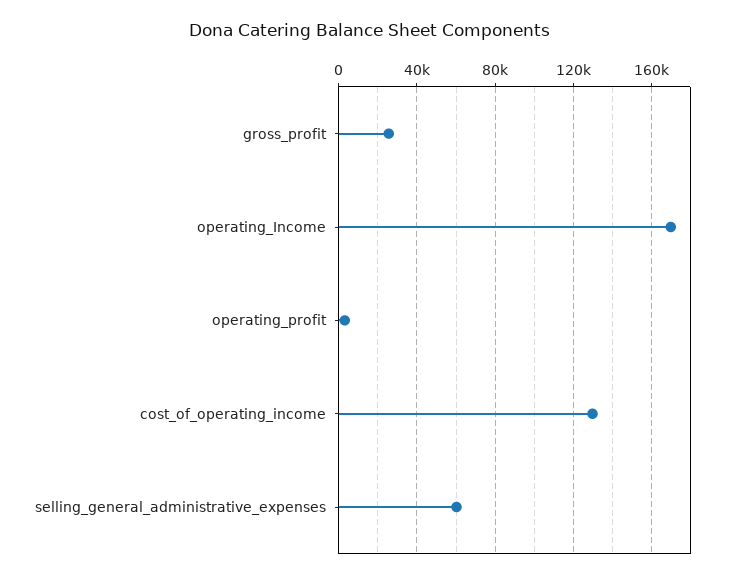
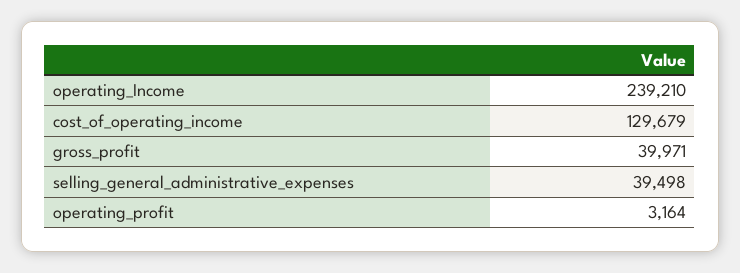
  {
-   "gross_profit": 25000,
+   "gross_profit": 39971,
-   "operating_Income": 170000,
+   "operating_Income": 239210,
    "operating_profit": 3164,
    "cost_of_operating_income": 129679,
-   "selling_general_administrative_expenses": 60000
+   "selling_general_administrative_expenses": 39498
  }

